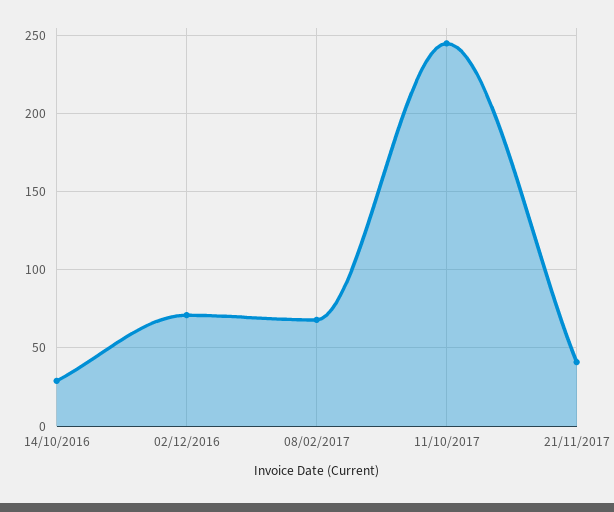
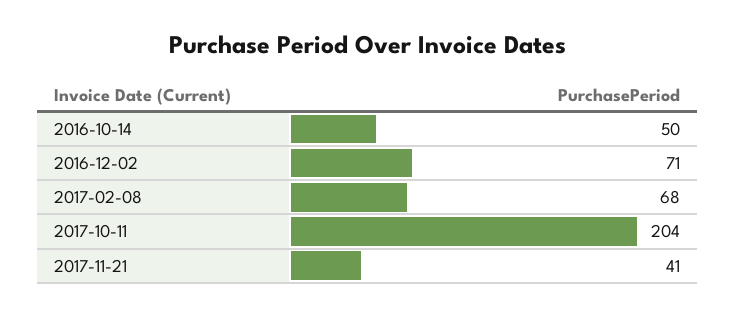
  {
-   "14/10/2016": 30,
+   "14/10/2016": 50,
    "02/12/2016": 71,
    "08/02/2017": 68,
-   "11/10/2017": 245,
+   "11/10/2017": 204,
    "21/11/2017": 41
  }

